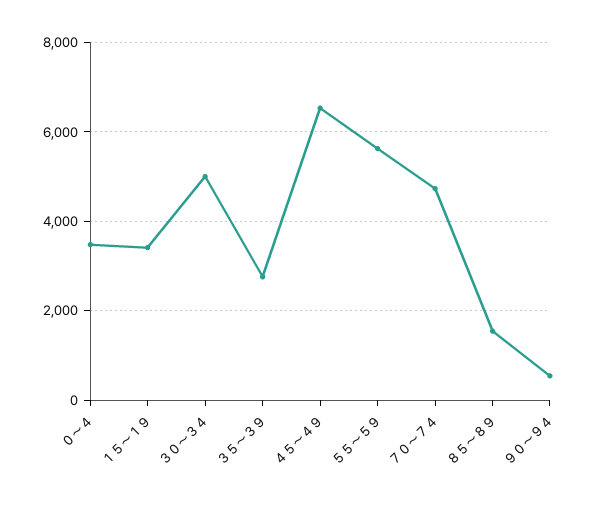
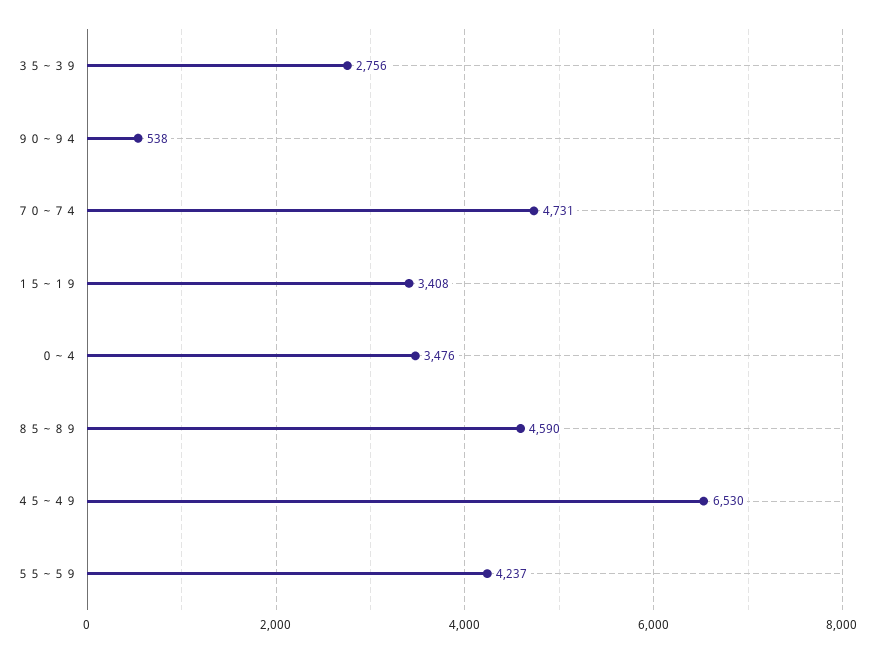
  {
    "０～４": 3476,
    "１５～１９": 3408,
-   "３０～３４": 5000,
    "３５～３９": 2756,
    "４５～４９": 6530,
-   "５５～５９": 5600,
+   "５５～５９": 4237,
    "７０～７４": 4731,
-   "８５～８９": 1600,
+   "８５～８９": 4590,
    "９０～９４": 538
  }

